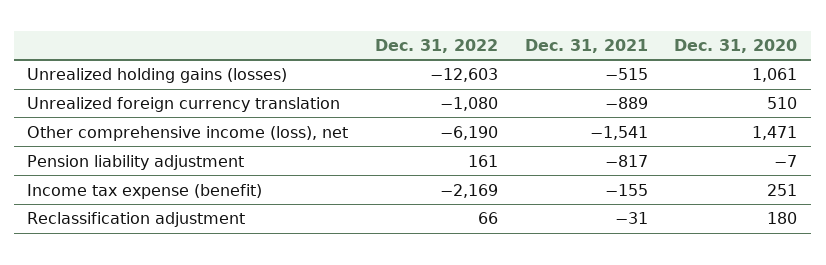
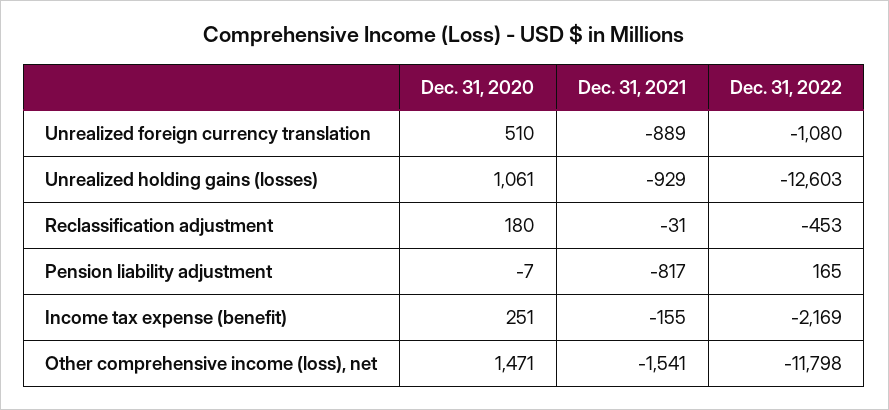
  {
    "Dec. 31, 2022": {
      "Unrealized holding gains (losses)": -12603,
      "Unrealized foreign currency translation": -1080,
-     "Other comprehensive income (loss), net": -6190,
+     "Other comprehensive income (loss), net": -11798,
-     "Pension liability adjustment": 161,
+     "Pension liability adjustment": 165,
      "Income tax expense (benefit)": -2169,
-     "Reclassification adjustment": 66
+     "Reclassification adjustment": -453
    },
    "Dec. 31, 2021": {
-     "Unrealized holding gains (losses)": -515,
+     "Unrealized holding gains (losses)": -929,
      "Unrealized foreign currency translation": -889,
      "Other comprehensive income (loss), net": -1541,
      "Pension liability adjustment": -817,
      "Income tax expense (benefit)": -155,
      "Reclassification adjustment": -31
    },
    "Dec. 31, 2020": {
      "Unrealized holding gains (losses)": 1061,
      "Unrealized foreign currency translation": 510,
      "Other comprehensive income (loss), net": 1471,
      "Pension liability adjustment": -7,
      "Income tax expense (benefit)": 251,
      "Reclassification adjustment": 180
    }
  }

